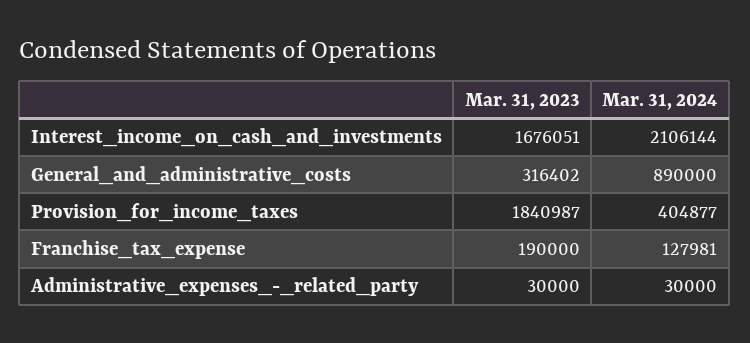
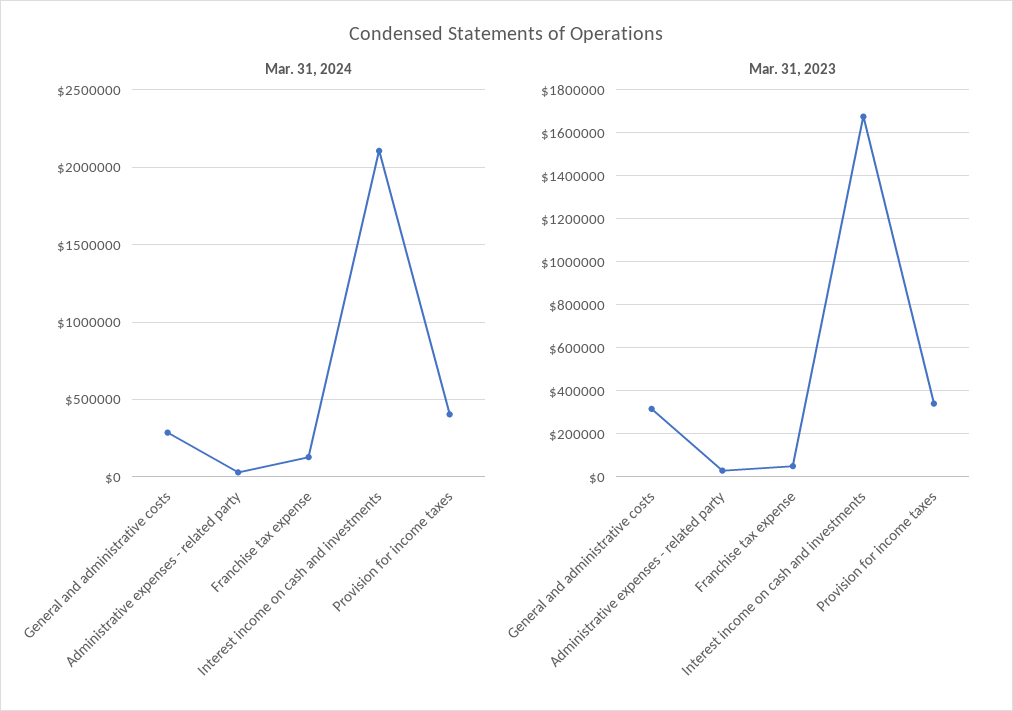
  {
    "Mar. 31, 2023": {
      "Interest_income_on_cash_and_investments": 1676051,
      "General_and_administrative_costs": 316402,
-     "Provision_for_income_taxes": 1840987,
+     "Provision_for_income_taxes": 350000,
-     "Franchise_tax_expense": 190000,
+     "Franchise_tax_expense": 50000,
      "Administrative_expenses_-_related_party": 30000
    },
    "Mar. 31, 2024": {
      "Interest_income_on_cash_and_investments": 2106144,
-     "General_and_administrative_costs": 890000,
+     "General_and_administrative_costs": 300000,
      "Provision_for_income_taxes": 404877,
      "Franchise_tax_expense": 127981,
      "Administrative_expenses_-_related_party": 30000
    }
  }

